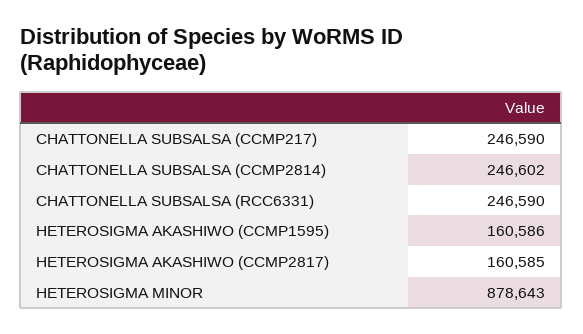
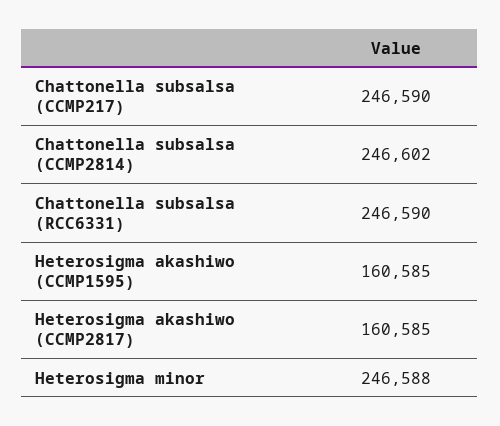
  {
    "CHATTONELLA SUBSALSA (CCMP217)": 246590,
    "CHATTONELLA SUBSALSA (CCMP2814)": 246602,
    "CHATTONELLA SUBSALSA (RCC6331)": 246590,
-   "HETEROSIGMA AKASHIWO (CCMP1595)": 160586,
+   "HETEROSIGMA AKASHIWO (CCMP1595)": 160585,
    "HETEROSIGMA AKASHIWO (CCMP2817)": 160585,
-   "HETEROSIGMA MINOR": 878643
+   "HETEROSIGMA MINOR": 246588
  }

